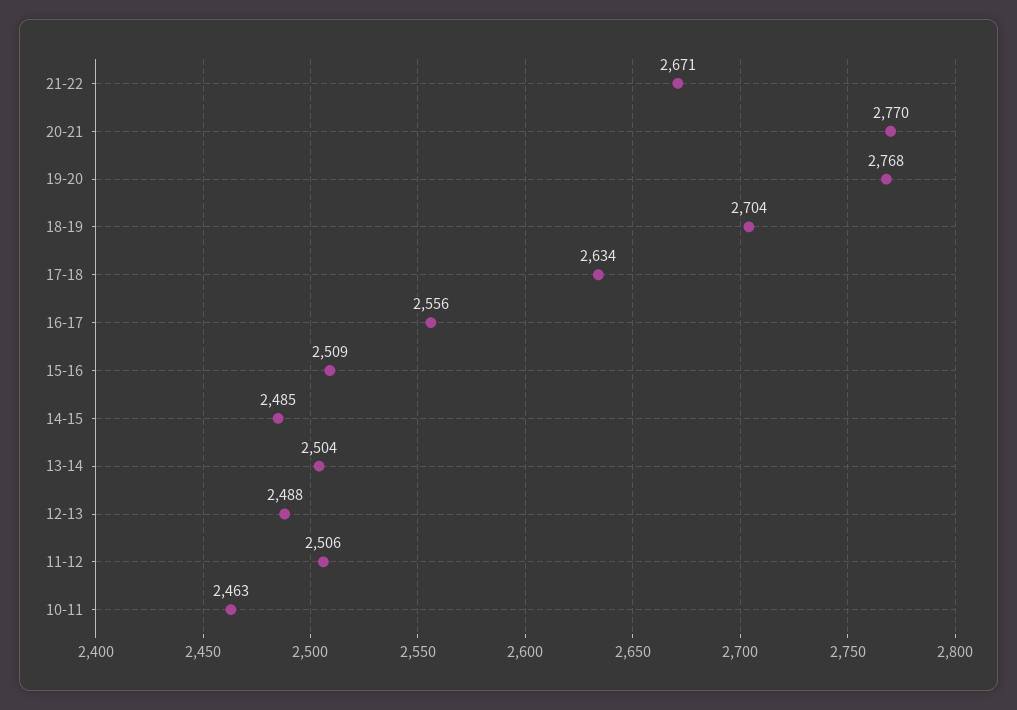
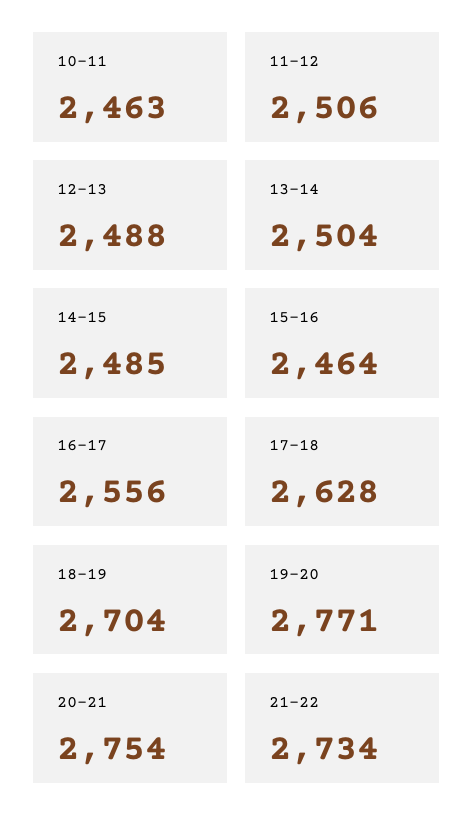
  {
-   "21-22": 2671,
+   "21-22": 2734,
-   "20-21": 2770,
+   "20-21": 2754,
-   "19-20": 2768,
+   "19-20": 2771,
    "18-19": 2704,
-   "17-18": 2634,
+   "17-18": 2628,
    "16-17": 2556,
-   "15-16": 2509,
+   "15-16": 2464,
    "14-15": 2485,
    "13-14": 2504,
    "12-13": 2488,
    "11-12": 2506,
    "10-11": 2463
  }

